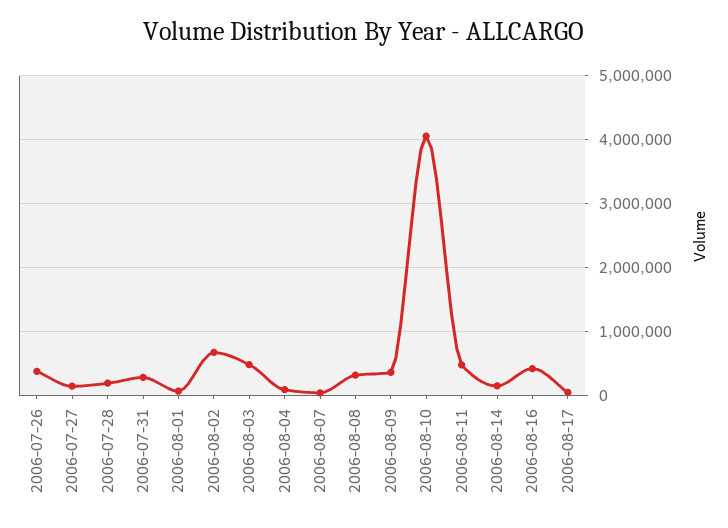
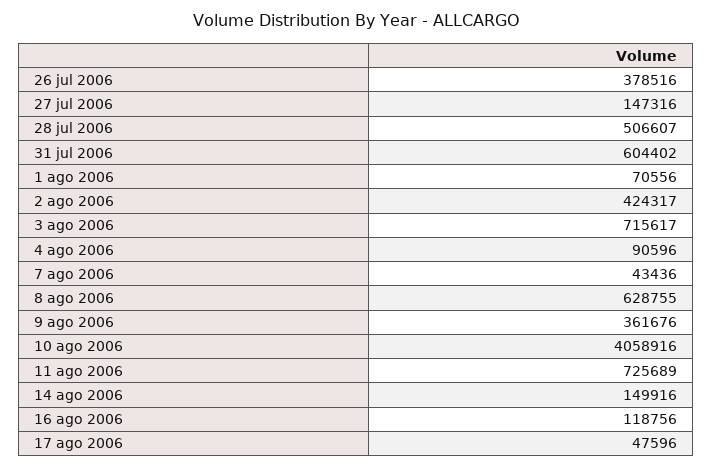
  {
    "2006-07-26": 378516,
    "2006-07-27": 147316,
-   "2006-07-28": 200000,
+   "2006-07-28": 506607,
-   "2006-07-31": 300000,
+   "2006-07-31": 604402,
    "2006-08-01": 70556,
-   "2006-08-02": 700000,
+   "2006-08-02": 424317,
-   "2006-08-03": 500000,
+   "2006-08-03": 715617,
    "2006-08-04": 90596,
    "2006-08-07": 43436,
-   "2006-08-08": 300000,
+   "2006-08-08": 628755,
    "2006-08-09": 361676,
    "2006-08-10": 4058916,
-   "2006-08-11": 500000,
+   "2006-08-11": 725689,
    "2006-08-14": 149916,
-   "2006-08-16": 400000,
+   "2006-08-16": 118756,
    "2006-08-17": 47596
  }

